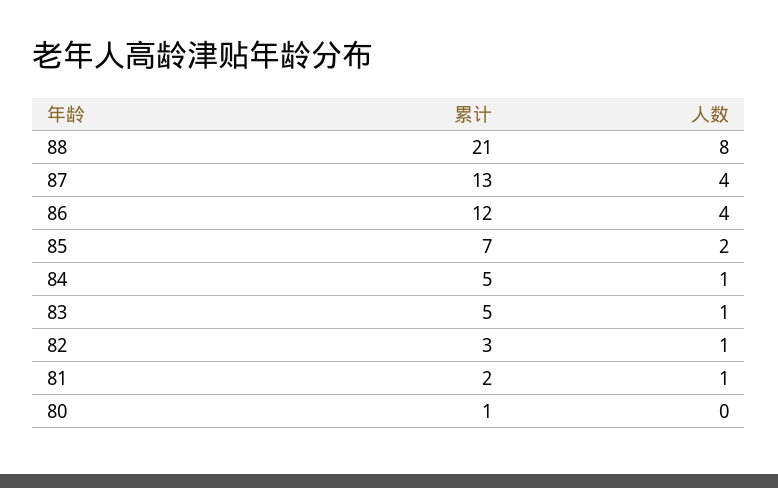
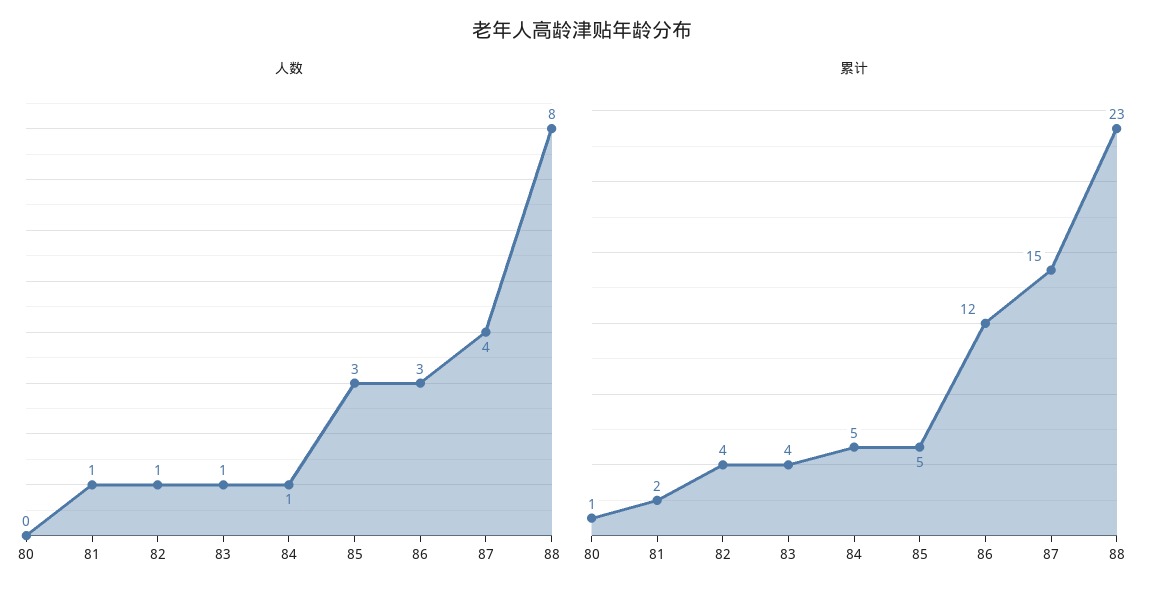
  {
    "累计": {
-     "88": 21,
+     "88": 23,
-     "87": 13,
+     "87": 15,
      "86": 12,
-     "85": 7,
+     "85": 5,
      "84": 5,
-     "83": 5,
+     "83": 4,
-     "82": 3,
+     "82": 4,
      "81": 2,
      "80": 1
    },
    "人数": {
      "88": 8,
      "87": 4,
-     "86": 4,
+     "86": 3,
-     "85": 2,
+     "85": 3,
      "84": 1,
      "83": 1,
      "82": 1,
      "81": 1,
      "80": 0
    }
  }

